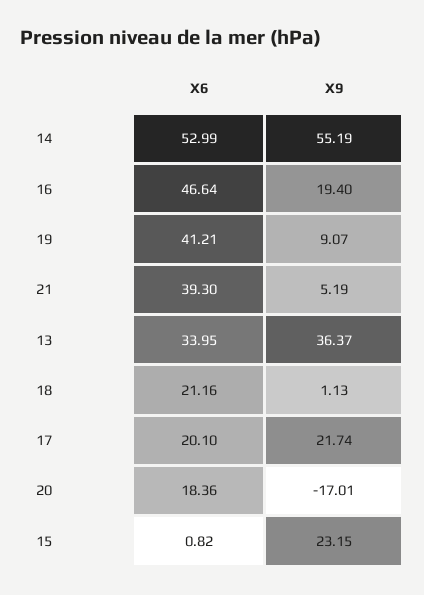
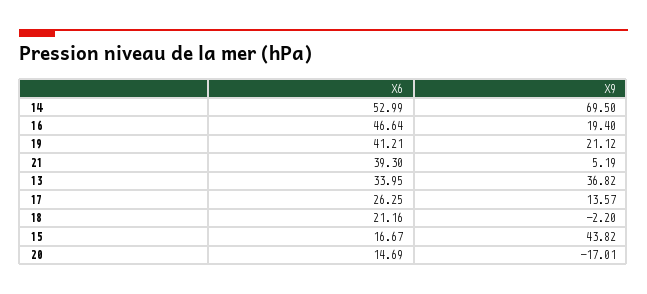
  {
    "X6": {
      "14": 52.99,
      "16": 46.64,
      "19": 41.21,
      "21": 39.3,
      "13": 33.95,
      "18": 21.16,
-     "17": 20.1,
+     "17": 26.25,
-     "20": 18.36,
+     "20": 14.69,
-     "15": 0.82
+     "15": 16.67
    },
    "X9": {
-     "14": 55.19,
+     "14": 69.5,
      "16": 19.4,
-     "19": 9.07,
+     "19": 21.12,
      "21": 5.19,
-     "13": 36.37,
+     "13": 36.82,
-     "18": 1.13,
+     "18": -2.2,
-     "17": 21.74,
+     "17": 13.57,
      "20": -17.01,
-     "15": 23.15
+     "15": 43.82
    }
  }

